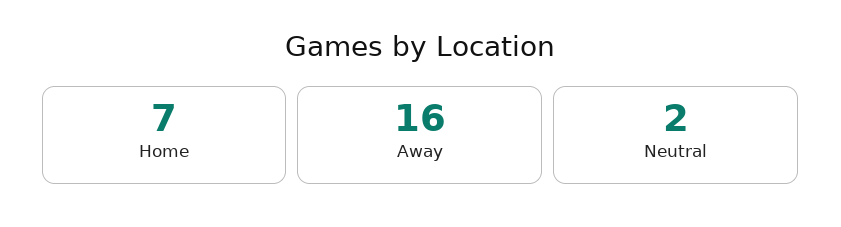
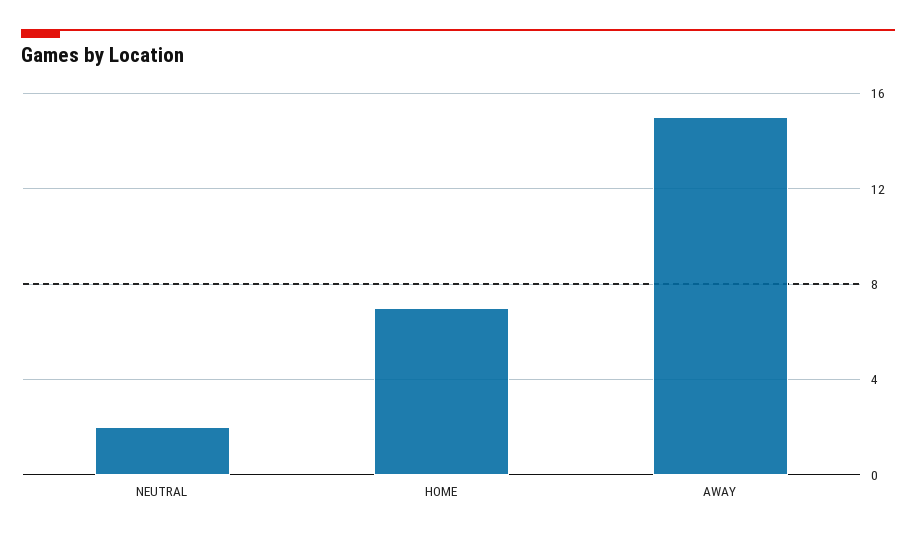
  {
    "Home": 7,
-   "Away": 16,
+   "Away": 15,
    "Neutral": 2
  }

